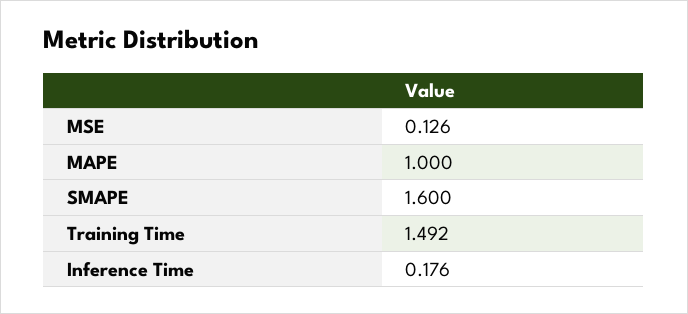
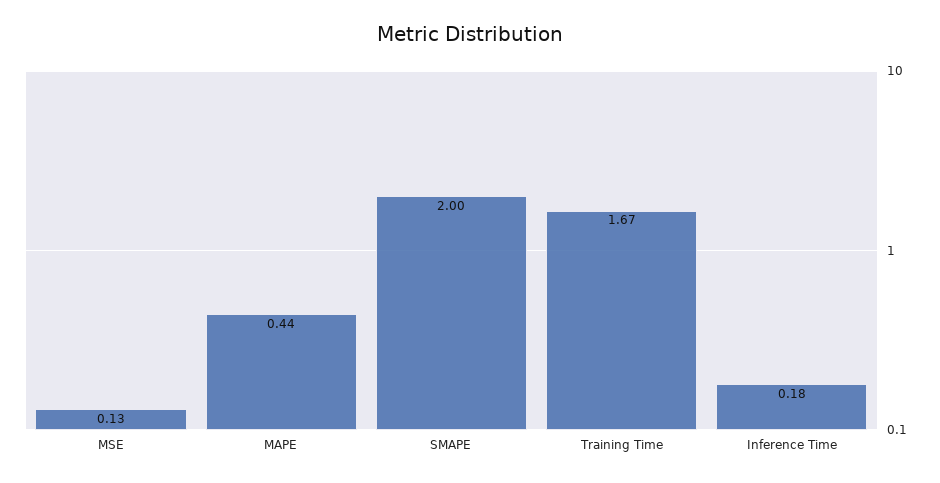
  {
    "MSE": 0.126,
-   "MAPE": 1,
+   "MAPE": 0.44,
-   "SMAPE": 1.6,
+   "SMAPE": 2,
-   "Training Time": 1.492,
+   "Training Time": 1.67,
    "Inference Time": 0.176
  }

